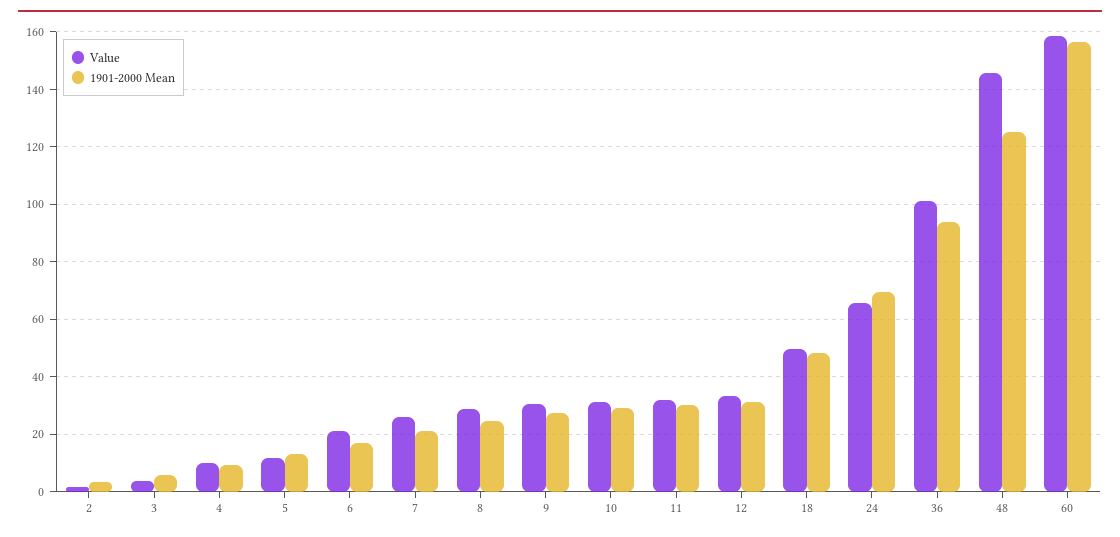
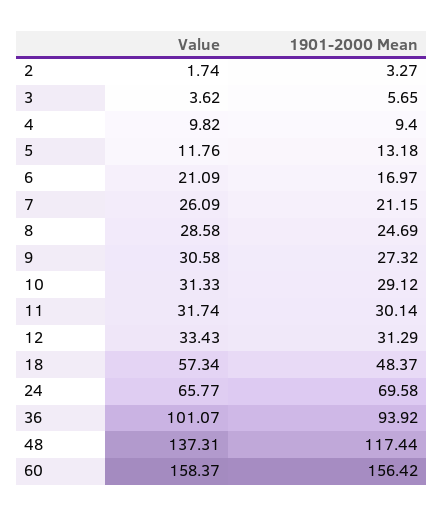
  {
    "Value": {
      "2": 1.74,
      "3": 3.62,
      "4": 9.82,
      "5": 11.76,
      "6": 21.09,
      "7": 26.09,
      "8": 28.58,
      "9": 30.58,
      "10": 31.33,
      "11": 31.74,
      "12": 33.43,
-     "18": 50,
+     "18": 57.34,
      "24": 65.77,
      "36": 101.07,
-     "48": 145,
+     "48": 137.31,
      "60": 158.37
    },
    "1901-2000 Mean": {
      "2": 3.27,
      "3": 5.65,
      "4": 9.4,
      "5": 13.18,
      "6": 16.97,
      "7": 21.15,
      "8": 24.69,
      "9": 27.32,
      "10": 29.12,
      "11": 30.14,
      "12": 31.29,
      "18": 48.37,
      "24": 69.58,
      "36": 93.92,
-     "48": 125,
+     "48": 117.44,
      "60": 156.42
    }
  }

